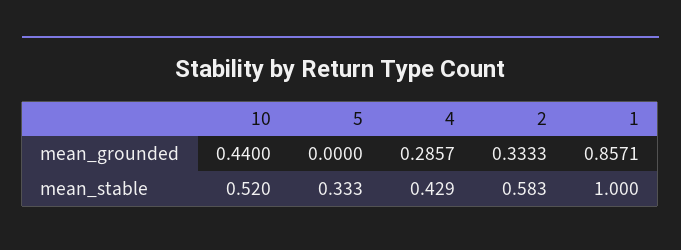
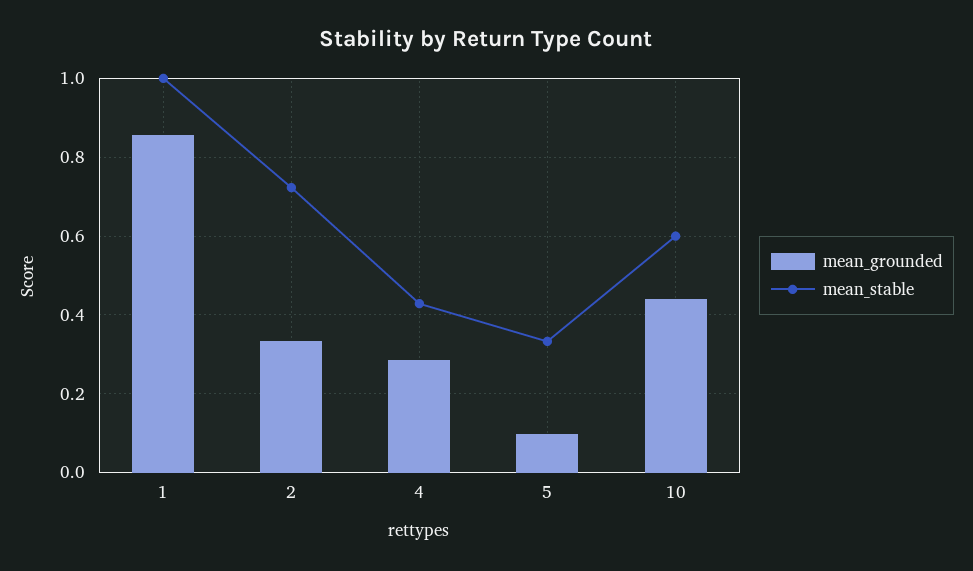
  {
    "mean_grounded": {
      "10": 0.44,
-     "5": 0,
+     "5": 0.1,
      "4": 0.2857,
      "2": 0.3333,
      "1": 0.8571
    },
    "mean_stable": {
-     "10": 0.52,
+     "10": 0.6,
      "5": 0.333,
      "4": 0.429,
-     "2": 0.583,
+     "2": 0.72,
      "1": 1
    }
  }

